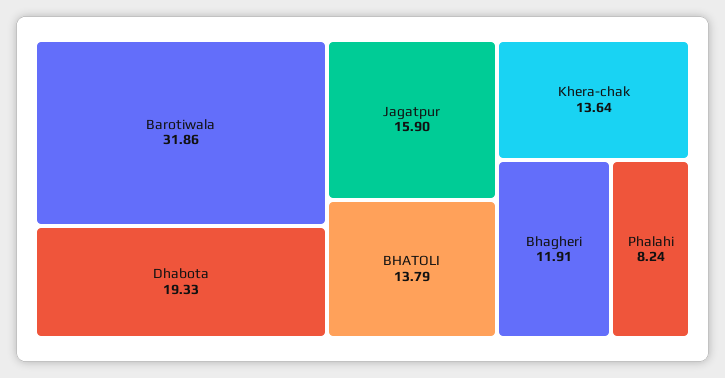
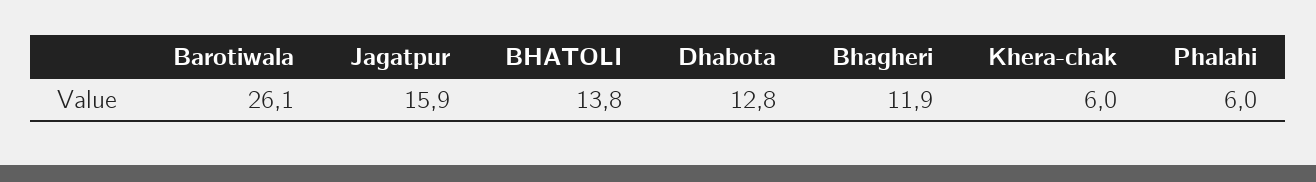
  {
-   "Barotiwala": 31.86,
+   "Barotiwala": 26.1,
-   "Dhabota": 19.33,
+   "Dhabota": 12.8,
    "Jagatpur": 15.9,
    "BHATOLI": 13.79,
-   "Khera-chak": 13.64,
+   "Khera-chak": 6,
    "Bhagheri": 11.91,
-   "Phalahi": 8.24
+   "Phalahi": 6
  }

